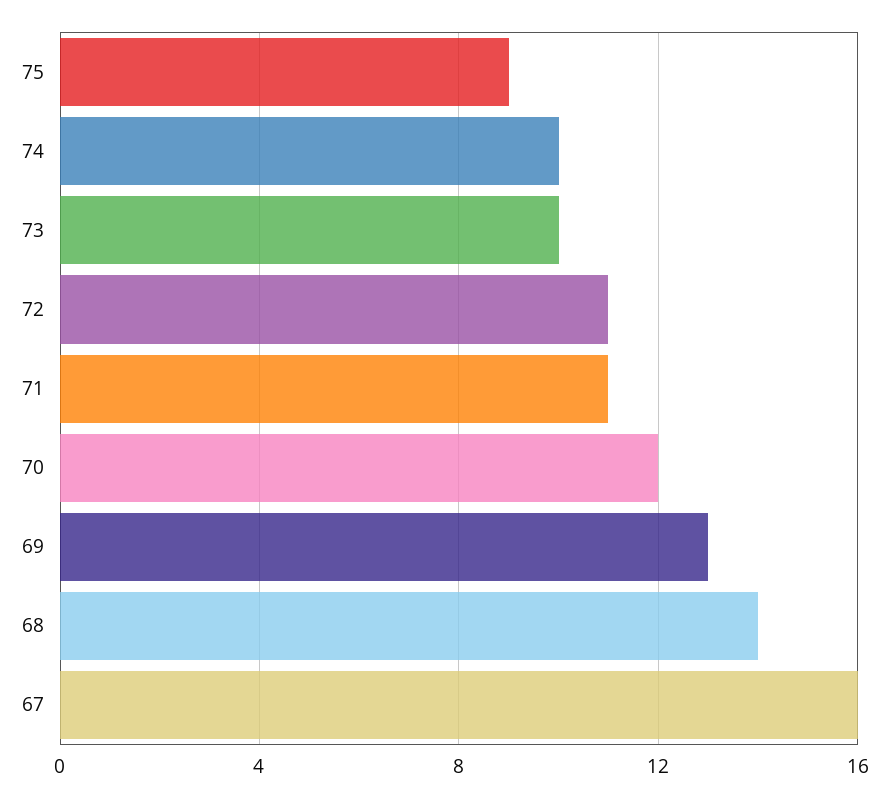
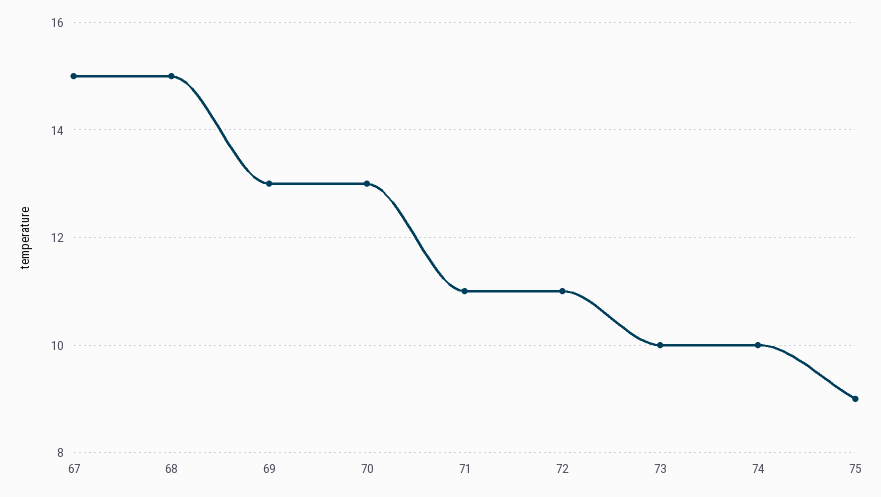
  {
    "75": 9,
    "74": 10,
    "73": 10,
    "72": 11,
    "71": 11,
-   "70": 12,
+   "70": 13,
    "69": 13,
-   "68": 14,
+   "68": 15,
-   "67": 16
+   "67": 15
  }

